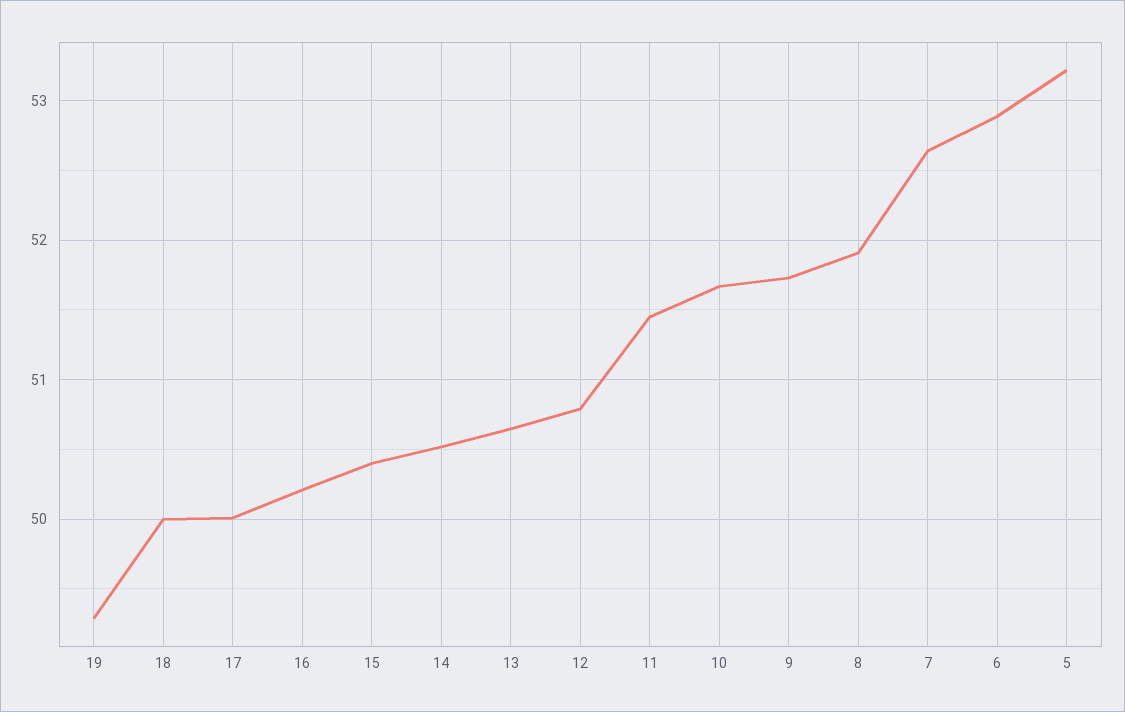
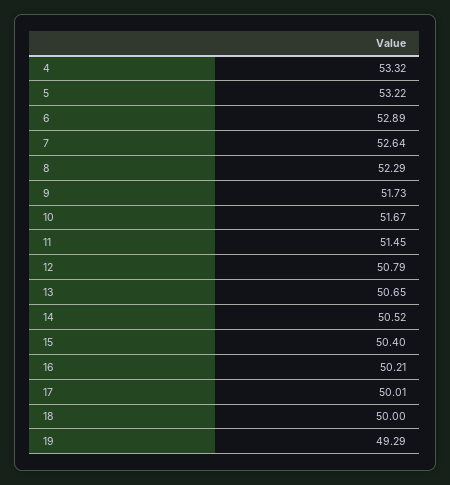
  {
    "19": 49.29,
    "18": 50,
    "17": 50.01,
    "16": 50.21,
    "15": 50.4,
    "14": 50.52,
    "13": 50.65,
    "12": 50.79,
    "11": 51.45,
    "10": 51.67,
    "9": 51.73,
-   "8": 51.9,
+   "8": 52.29,
    "7": 52.64,
    "6": 52.89,
-   "5": 53.22
+   "5": 53.22,
+   "4": 53.32
  }

